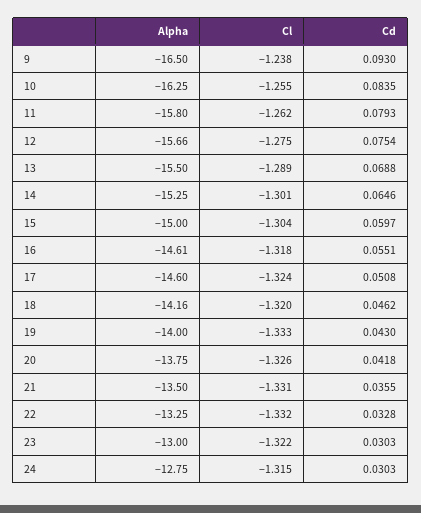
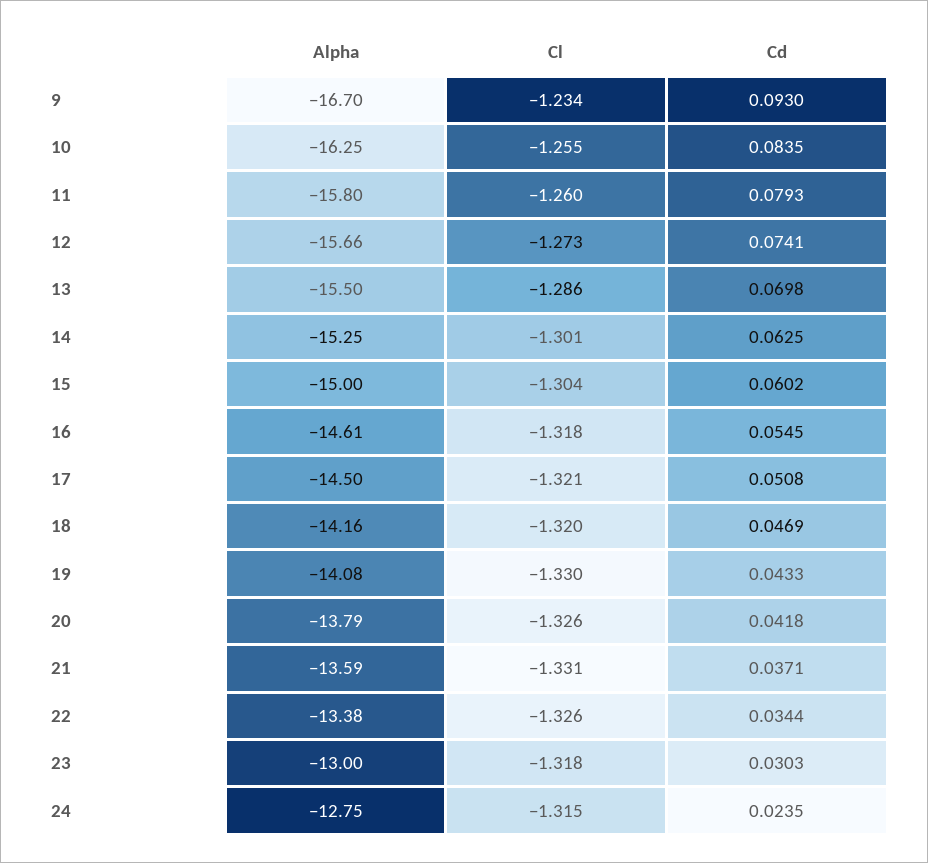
  {
    "Alpha": {
-     "9": -16.5,
+     "9": -16.7,
      "10": -16.25,
      "11": -15.8,
      "12": -15.66,
      "13": -15.5,
      "14": -15.25,
      "15": -15,
      "16": -14.61,
-     "17": -14.6,
+     "17": -14.5,
      "18": -14.16,
-     "19": -14,
+     "19": -14.08,
-     "20": -13.75,
+     "20": -13.79,
-     "21": -13.5,
+     "21": -13.59,
-     "22": -13.25,
+     "22": -13.38,
      "23": -13,
      "24": -12.75
    },
    "Cl": {
-     "9": -1.238,
+     "9": -1.234,
      "10": -1.255,
-     "11": -1.262,
+     "11": -1.26,
-     "12": -1.275,
+     "12": -1.273,
-     "13": -1.289,
+     "13": -1.286,
      "14": -1.301,
      "15": -1.304,
      "16": -1.318,
-     "17": -1.324,
+     "17": -1.321,
      "18": -1.32,
-     "19": -1.333,
+     "19": -1.33,
      "20": -1.326,
      "21": -1.331,
-     "22": -1.332,
+     "22": -1.326,
-     "23": -1.322,
+     "23": -1.318,
      "24": -1.315
    },
    "Cd": {
      "9": 0.093,
      "10": 0.0835,
      "11": 0.0793,
-     "12": 0.0754,
+     "12": 0.0741,
-     "13": 0.0688,
+     "13": 0.0698,
-     "14": 0.0646,
+     "14": 0.0625,
-     "15": 0.0597,
+     "15": 0.0602,
-     "16": 0.0551,
+     "16": 0.0545,
      "17": 0.0508,
-     "18": 0.0462,
+     "18": 0.0469,
-     "19": 0.043,
+     "19": 0.0433,
      "20": 0.0418,
-     "21": 0.0355,
+     "21": 0.0371,
-     "22": 0.0328,
+     "22": 0.0344,
      "23": 0.0303,
-     "24": 0.0303
+     "24": 0.0235
    }
  }

